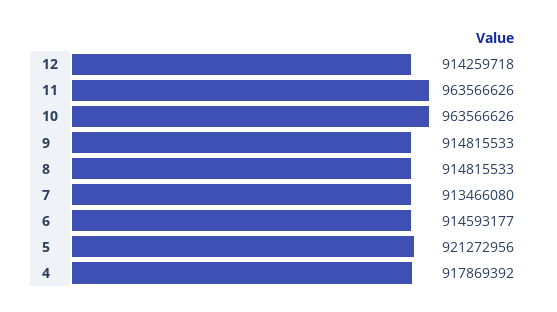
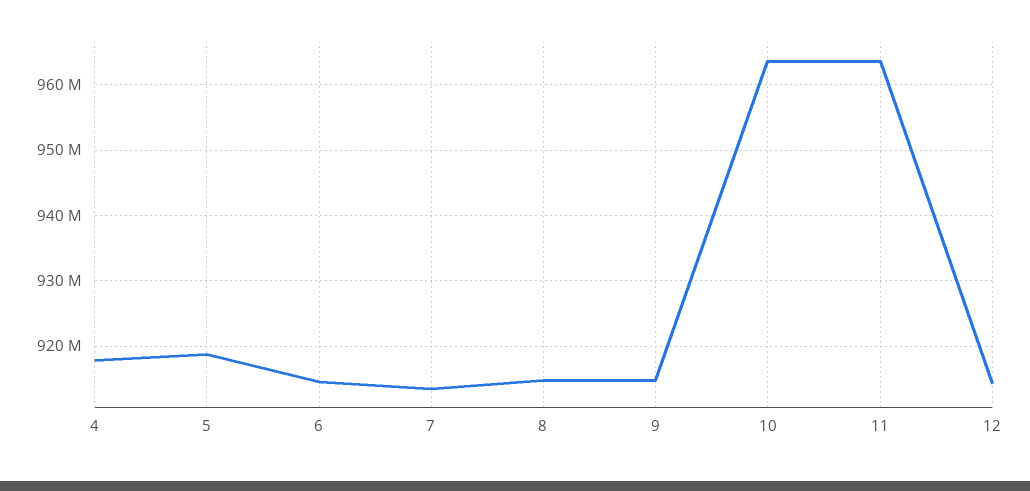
  {
    "12": 914259718,
    "11": 963566626,
    "10": 963566626,
    "9": 914815533,
    "8": 914815533,
    "7": 913466080,
    "6": 914593177,
-   "5": 921272956,
+   "5": 919000000,
    "4": 917869392
  }

